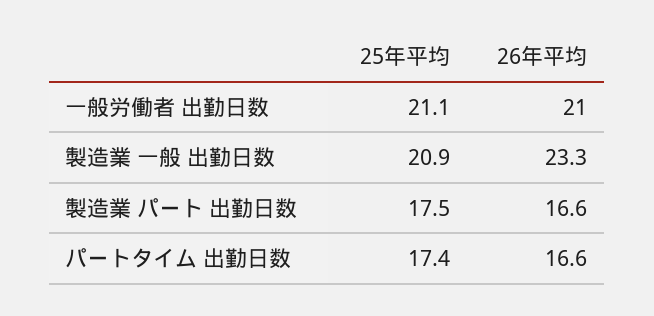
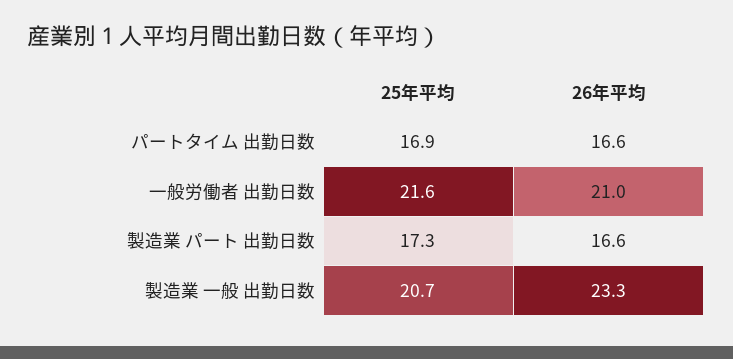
  {
    "25年平均": {
-     "一般労働者 出勤日数": 21.1,
+     "一般労働者 出勤日数": 21.6,
-     "製造業 一般 出勤日数": 20.9,
+     "製造業 一般 出勤日数": 20.7,
-     "製造業 パート 出勤日数": 17.5,
+     "製造業 パート 出勤日数": 17.3,
-     "パートタイム 出勤日数": 17.4
+     "パートタイム 出勤日数": 16.9
    },
    "26年平均": {
      "一般労働者 出勤日数": 21,
      "製造業 一般 出勤日数": 23.3,
      "製造業 パート 出勤日数": 16.6,
      "パートタイム 出勤日数": 16.6
    }
  }

